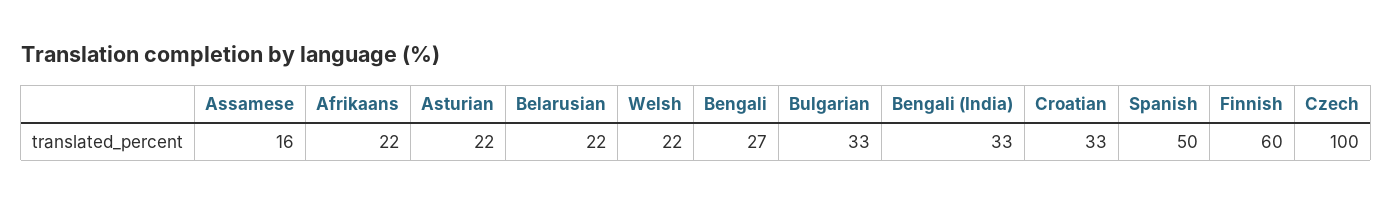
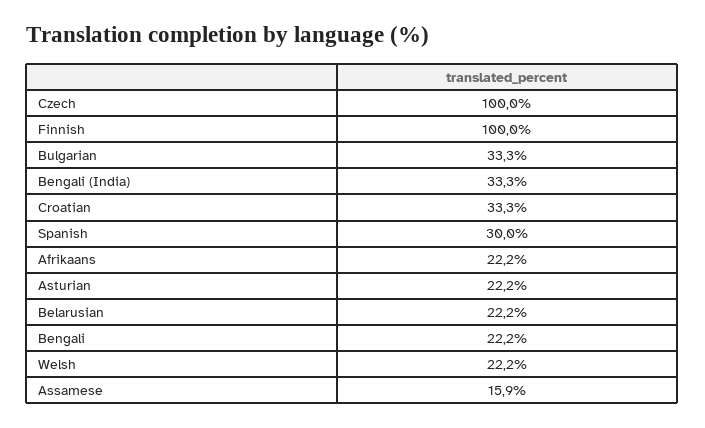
  {
    "Assamese": 15.9,
    "Afrikaans": 22.2,
    "Asturian": 22.2,
    "Belarusian": 22.2,
    "Welsh": 22.2,
-   "Bengali": 27,
+   "Bengali": 22.2,
    "Bulgarian": 33.3,
    "Bengali (India)": 33.3,
    "Croatian": 33.3,
-   "Spanish": 50,
+   "Spanish": 30,
-   "Finnish": 60,
+   "Finnish": 100,
    "Czech": 100
  }

